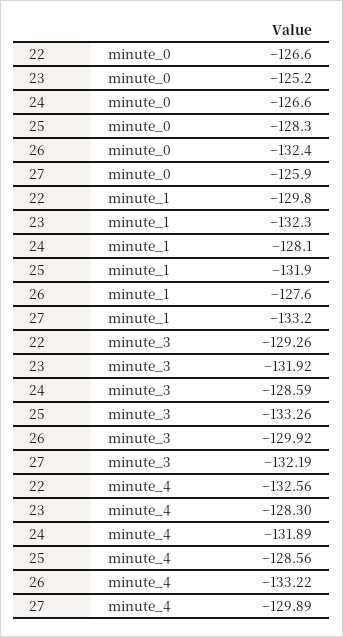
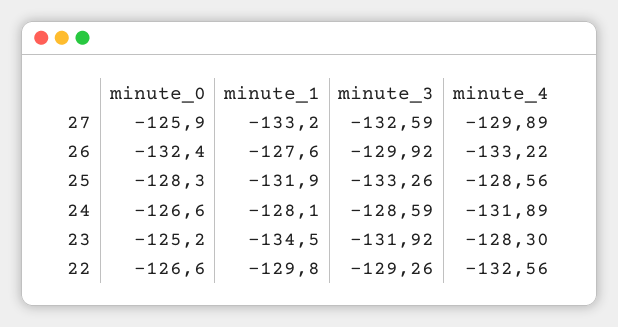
  {
    "22": {
      "minute_0": -126.6,
      "minute_1": -129.8,
      "minute_3": -129.26,
      "minute_4": -132.56
    },
    "23": {
      "minute_0": -125.2,
-     "minute_1": -132.3,
+     "minute_1": -134.5,
      "minute_3": -131.92,
      "minute_4": -128.3
    },
    "24": {
      "minute_0": -126.6,
      "minute_1": -128.1,
      "minute_3": -128.59,
      "minute_4": -131.89
    },
    "25": {
      "minute_0": -128.3,
      "minute_1": -131.9,
      "minute_3": -133.26,
      "minute_4": -128.56
    },
    "26": {
      "minute_0": -132.4,
      "minute_1": -127.6,
      "minute_3": -129.92,
      "minute_4": -133.22
    },
    "27": {
      "minute_0": -125.9,
      "minute_1": -133.2,
-     "minute_3": -132.19,
+     "minute_3": -132.59,
      "minute_4": -129.89
    }
  }

